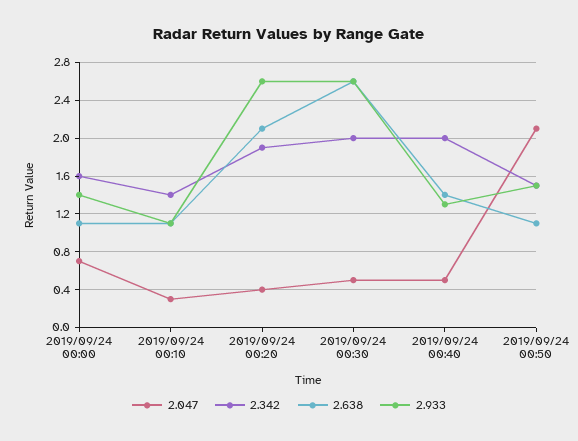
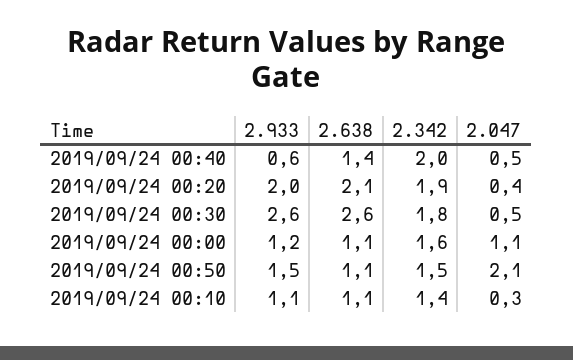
  {
    "2.047": {
-     "2019/09/24 00:00": 0.7,
+     "2019/09/24 00:00": 1.1,
      "2019/09/24 00:10": 0.3,
      "2019/09/24 00:20": 0.4,
      "2019/09/24 00:30": 0.5,
      "2019/09/24 00:40": 0.5,
      "2019/09/24 00:50": 2.1
    },
    "2.342": {
      "2019/09/24 00:00": 1.6,
      "2019/09/24 00:10": 1.4,
      "2019/09/24 00:20": 1.9,
-     "2019/09/24 00:30": 2,
+     "2019/09/24 00:30": 1.8,
      "2019/09/24 00:40": 2,
      "2019/09/24 00:50": 1.5
    },
    "2.638": {
      "2019/09/24 00:00": 1.1,
      "2019/09/24 00:10": 1.1,
      "2019/09/24 00:20": 2.1,
      "2019/09/24 00:30": 2.6,
      "2019/09/24 00:40": 1.4,
      "2019/09/24 00:50": 1.1
    },
    "2.933": {
-     "2019/09/24 00:00": 1.4,
+     "2019/09/24 00:00": 1.2,
      "2019/09/24 00:10": 1.1,
-     "2019/09/24 00:20": 2.6,
+     "2019/09/24 00:20": 2,
      "2019/09/24 00:30": 2.6,
-     "2019/09/24 00:40": 1.3,
+     "2019/09/24 00:40": 0.6,
      "2019/09/24 00:50": 1.5
    }
  }

